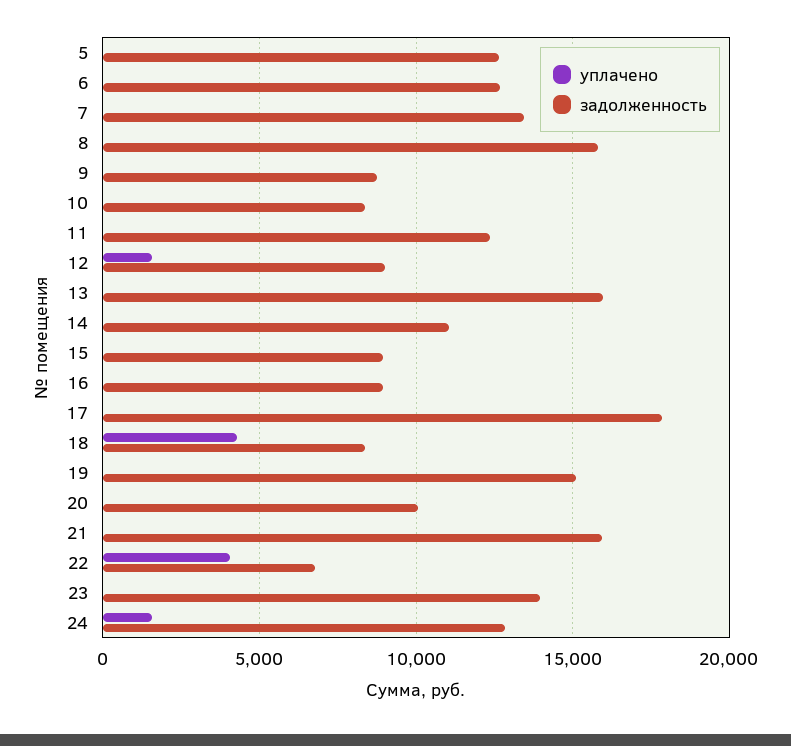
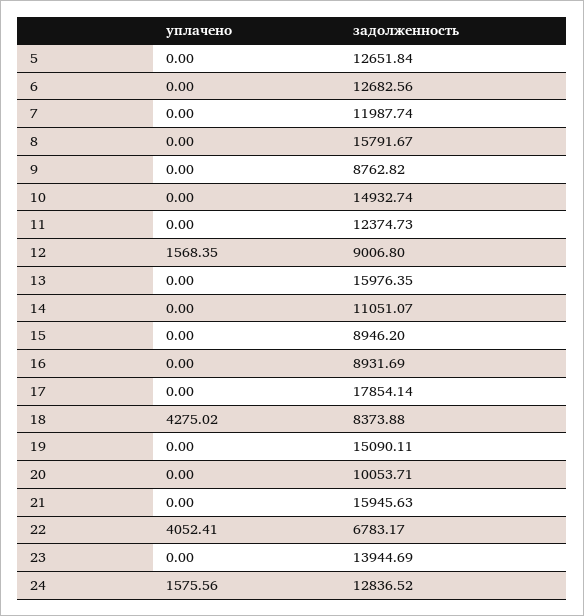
  {
    "уплачено": {
      "5": 0,
      "6": 0,
      "7": 0,
      "8": 0,
      "9": 0,
      "10": 0,
      "11": 0,
      "12": 1568.35,
      "13": 0,
      "14": 0,
      "15": 0,
      "16": 0,
      "17": 0,
      "18": 4275.02,
      "19": 0,
      "20": 0,
      "21": 0,
      "22": 4052.41,
      "23": 0,
      "24": 1575.56
    },
    "задолженность": {
      "5": 12651.84,
      "6": 12682.56,
-     "7": 13500,
+     "7": 11987.74,
      "8": 15791.67,
      "9": 8762.82,
-     "10": 8500,
+     "10": 14932.74,
      "11": 12374.73,
      "12": 9006.8,
      "13": 15976.35,
      "14": 11051.07,
      "15": 8946.2,
      "16": 8931.69,
      "17": 17854.14,
      "18": 8373.88,
      "19": 15090.11,
      "20": 10053.71,
      "21": 15945.63,
      "22": 6783.17,
      "23": 13944.69,
      "24": 12836.52
    }
  }

